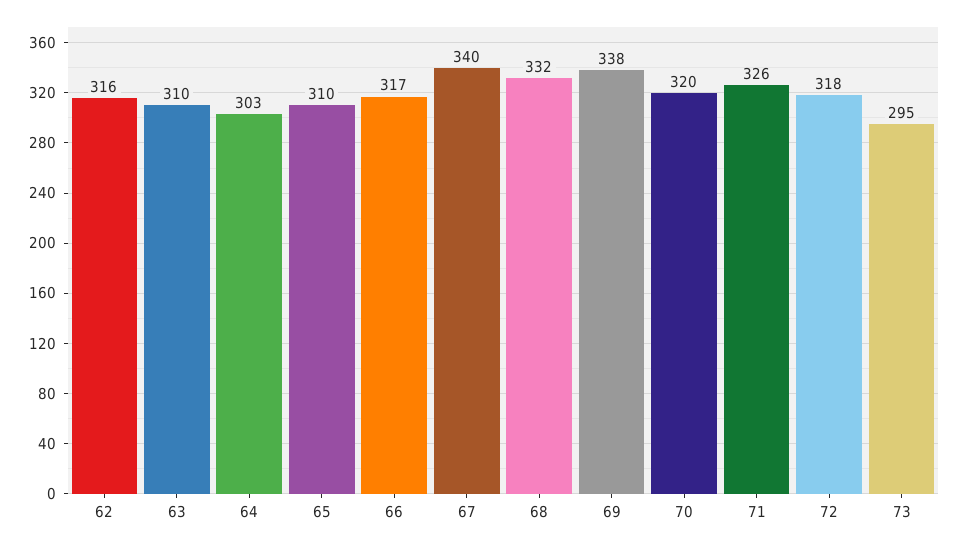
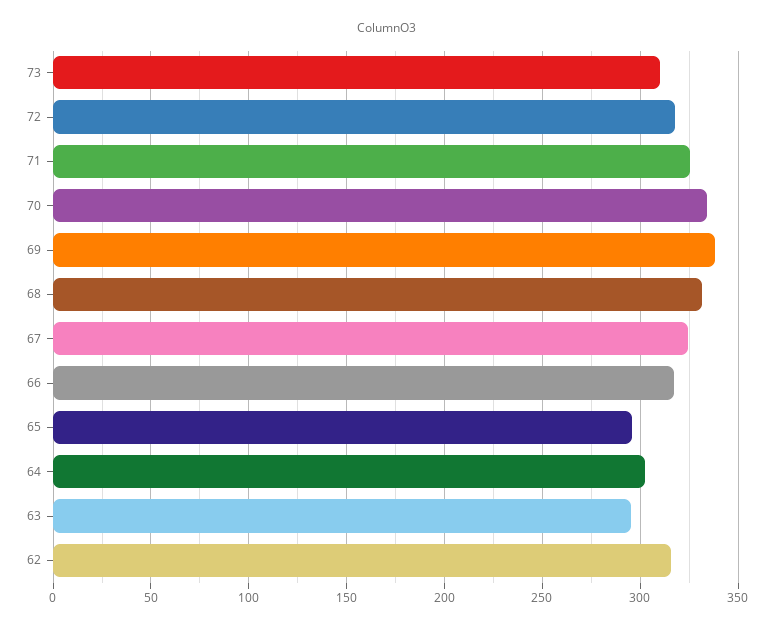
  {
    "62": 316,
-   "63": 310,
+   "63": 295,
    "64": 303,
-   "65": 310,
+   "65": 295,
    "66": 317,
-   "67": 340,
+   "67": 325,
    "68": 332,
    "69": 338,
-   "70": 320,
+   "70": 335,
    "71": 326,
    "72": 318,
-   "73": 295
+   "73": 310
  }

